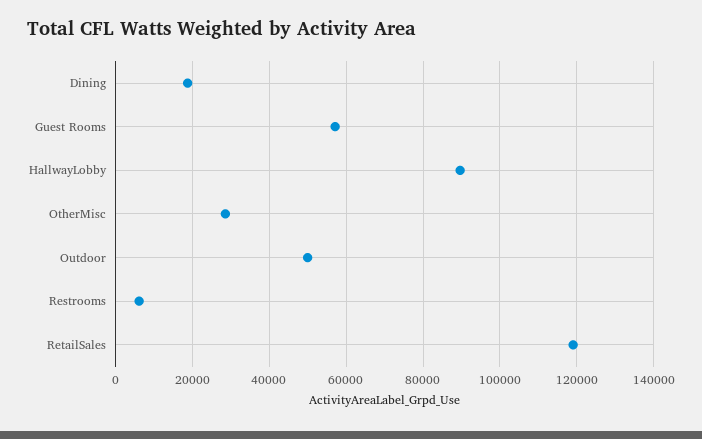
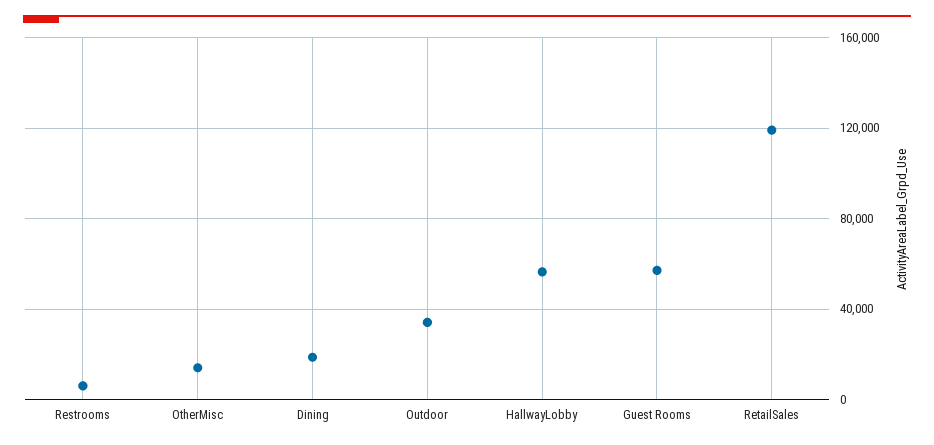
  {
    "Dining": 18000,
    "Guest Rooms": 58000,
-   "HallwayLobby": 90000,
+   "HallwayLobby": 55000,
-   "OtherMisc": 28000,
+   "OtherMisc": 15000,
-   "Outdoor": 50000,
+   "Outdoor": 35000,
    "Restrooms": 6000,
    "RetailSales": 120000
  }

